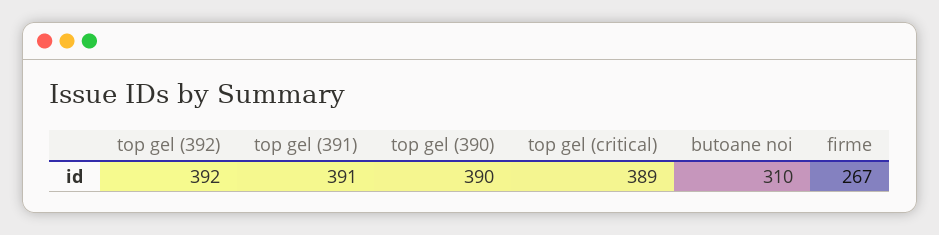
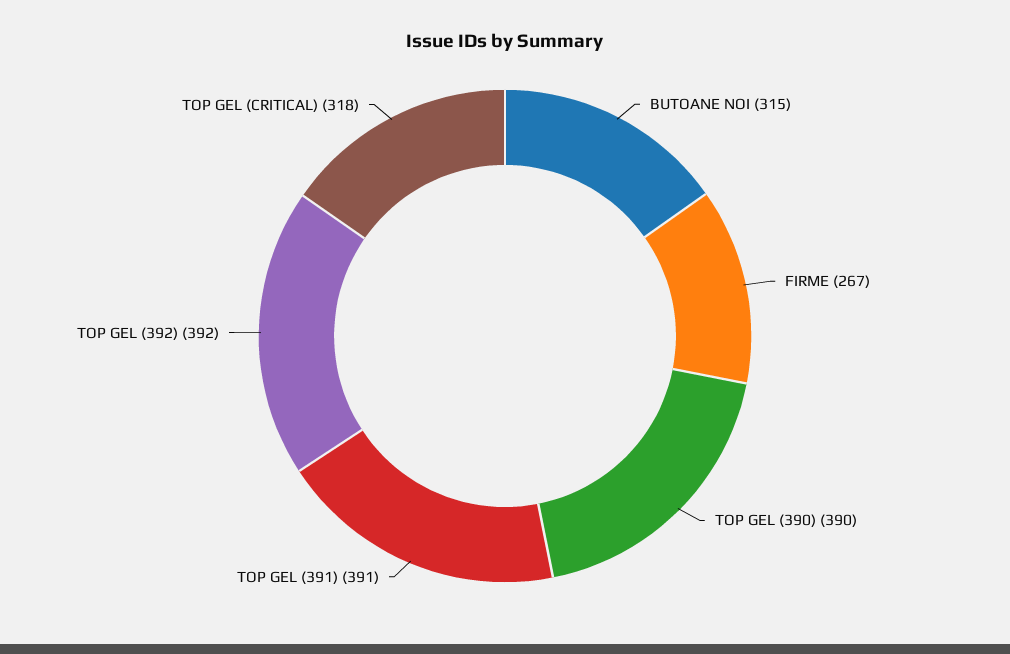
  {
    "top gel (392)": 392,
    "top gel (391)": 391,
    "top gel (390)": 390,
-   "top gel (critical)": 389,
+   "top gel (critical)": 318,
-   "butoane noi": 310,
+   "butoane noi": 315,
    "firme": 267
  }

